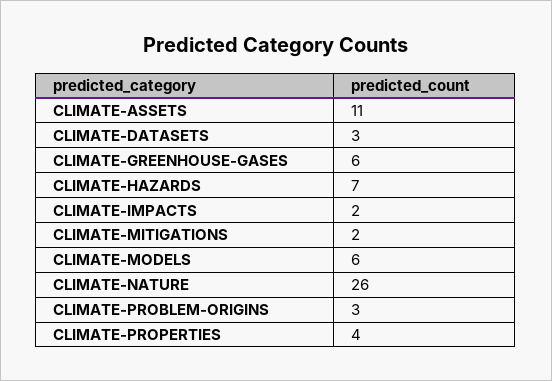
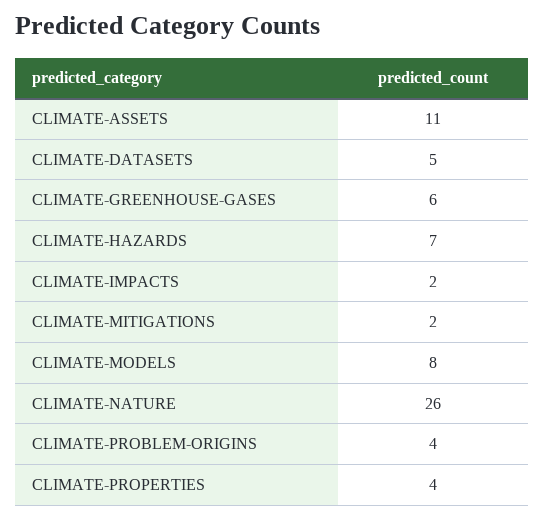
  {
    "CLIMATE-ASSETS": 11,
-   "CLIMATE-DATASETS": 3,
+   "CLIMATE-DATASETS": 5,
    "CLIMATE-GREENHOUSE-GASES": 6,
    "CLIMATE-HAZARDS": 7,
    "CLIMATE-IMPACTS": 2,
    "CLIMATE-MITIGATIONS": 2,
-   "CLIMATE-MODELS": 6,
+   "CLIMATE-MODELS": 8,
    "CLIMATE-NATURE": 26,
-   "CLIMATE-PROBLEM-ORIGINS": 3,
+   "CLIMATE-PROBLEM-ORIGINS": 4,
    "CLIMATE-PROPERTIES": 4
  }

